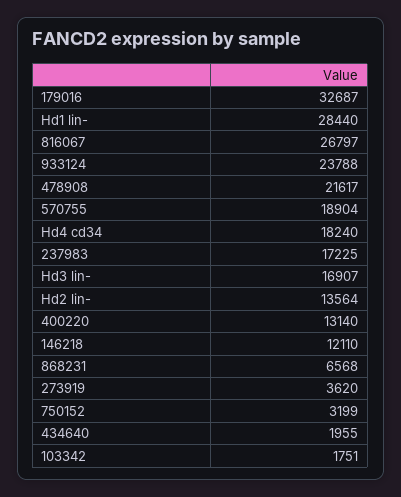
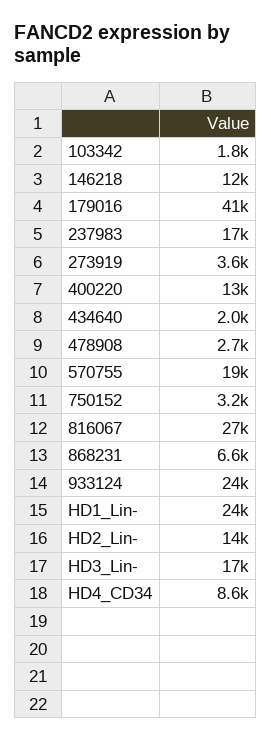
  {
-   "179016": 32687,
+   "179016": 41000,
-   "Hd1 lin-": 28440,
+   "Hd1 lin-": 24000,
    "816067": 26797,
    "933124": 23788,
-   "478908": 21617,
+   "478908": 2700,
    "570755": 18904,
-   "Hd4 cd34": 18240,
+   "Hd4 cd34": 8600,
    "237983": 17225,
    "Hd3 lin-": 16907,
    "Hd2 lin-": 13564,
    "400220": 13140,
    "146218": 12110,
    "868231": 6568,
    "273919": 3620,
    "750152": 3199,
    "434640": 1955,
    "103342": 1751
  }

